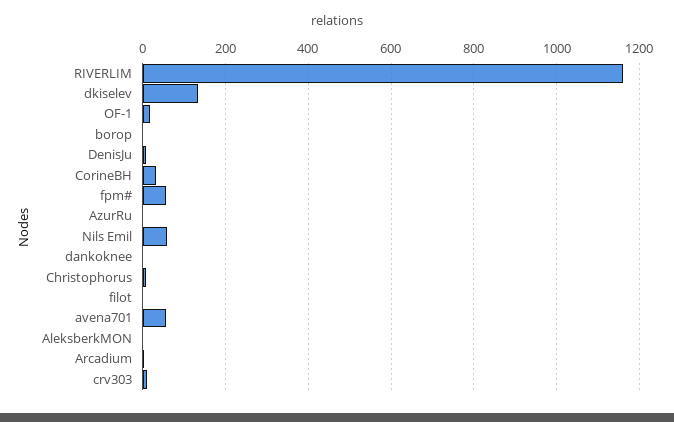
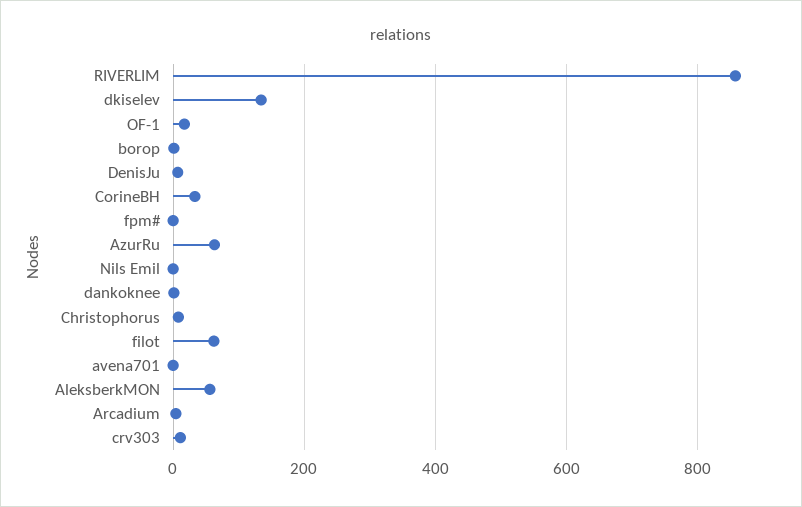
  {
-   "RIVERLIM": 1160,
+   "RIVERLIM": 860,
    "dkiselev": 140,
    "OF-1": 20,
    "borop": 0,
    "DenisJu": 0,
    "CorineBH": 40,
-   "fpm#": 60,
+   "fpm#": 0,
-   "AzurRu": 0,
+   "AzurRu": 60,
-   "Nils Emil": 60,
+   "Nils Emil": 0,
    "dankoknee": 0,
    "Christophorus": 0,
-   "filot": 0,
+   "filot": 60,
-   "avena701": 60,
+   "avena701": 0,
-   "AleksberkMON": 0,
+   "AleksberkMON": 60,
    "Arcadium": 0,
    "crv303": 20
  }

